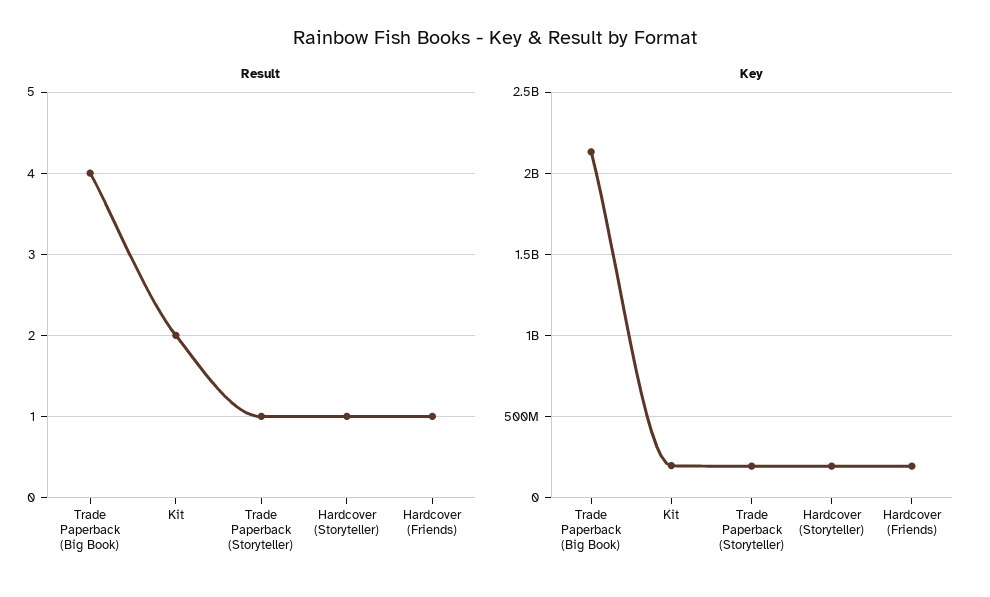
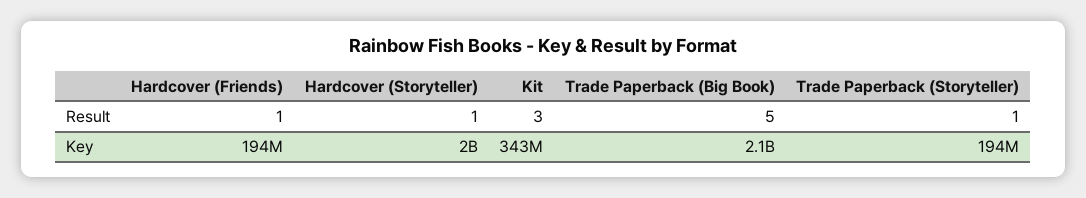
  {
    "Result": {
-     "Trade Paperback (Big Book)": 4,
+     "Trade Paperback (Big Book)": 5,
-     "Kit": 2,
+     "Kit": 3,
      "Trade Paperback (Storyteller)": 1,
      "Hardcover (Storyteller)": 1,
      "Hardcover (Friends)": 1
    },
    "Key": {
      "Trade Paperback (Big Book)": 2100000000,
-     "Kit": 200000000,
+     "Kit": 343000000,
      "Trade Paperback (Storyteller)": 194000000,
-     "Hardcover (Storyteller)": 200000000,
+     "Hardcover (Storyteller)": 2000000000,
      "Hardcover (Friends)": 194000000
    }
  }

